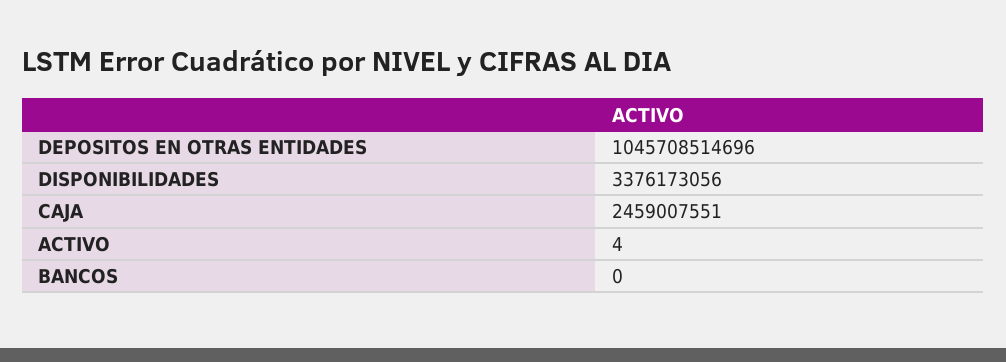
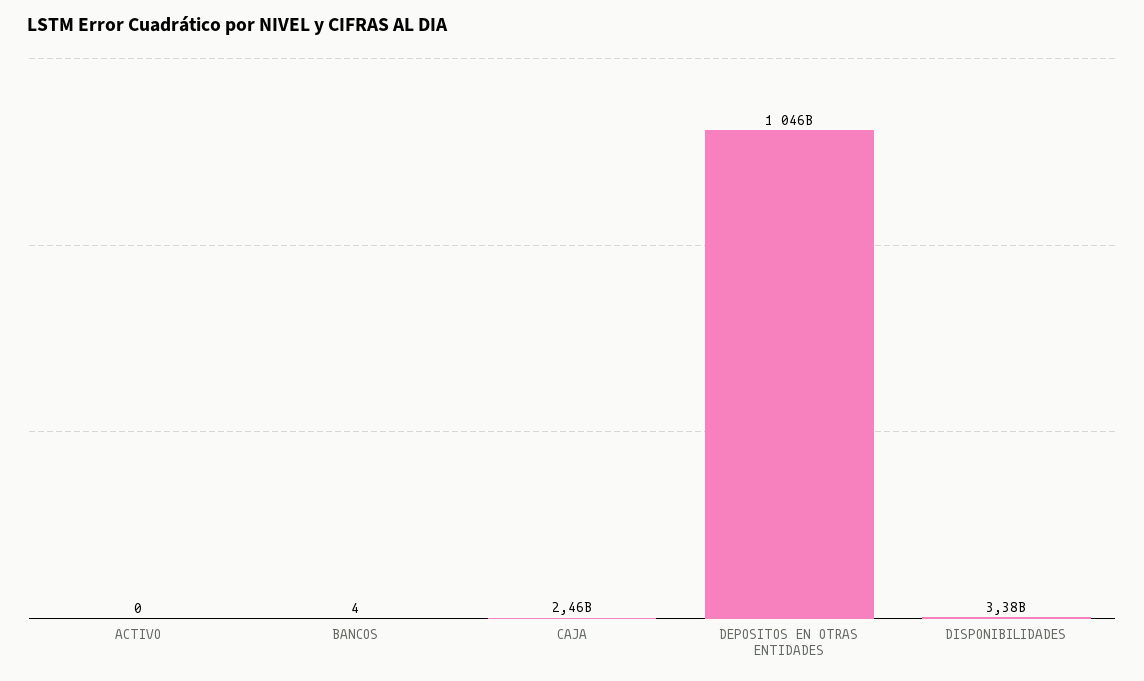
  {
    "DEPOSITOS EN OTRAS ENTIDADES": 1045708514696,
    "DISPONIBILIDADES": 3376173056,
    "CAJA": 2459007551,
-   "ACTIVO": 4,
+   "ACTIVO": 0,
-   "BANCOS": 0
+   "BANCOS": 4
  }

